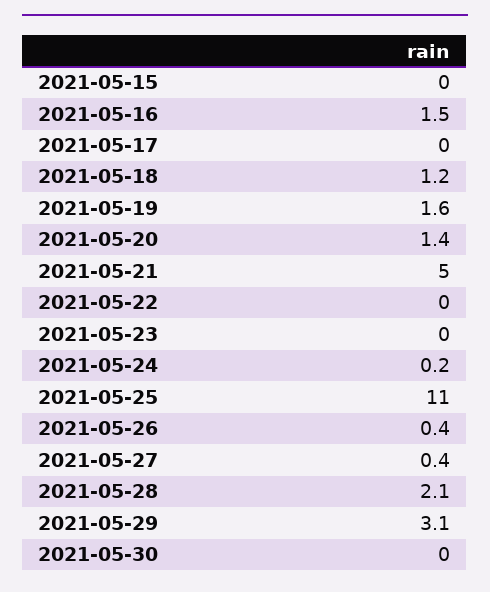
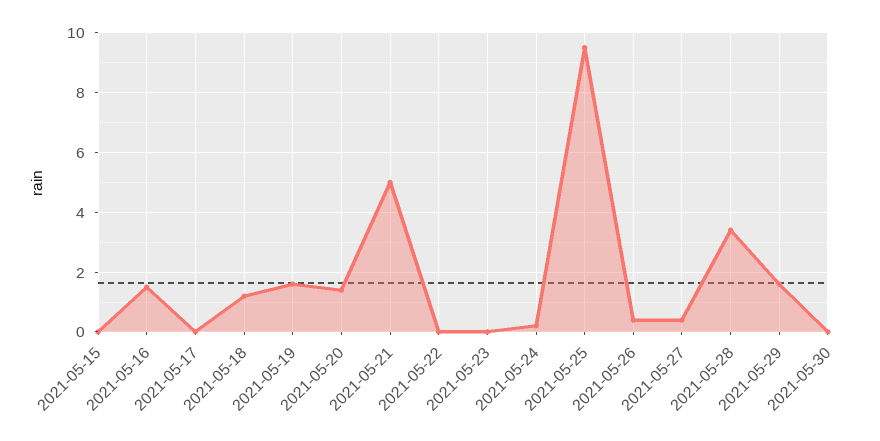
  {
    "2021-05-15": 0,
    "2021-05-16": 1.5,
    "2021-05-17": 0,
    "2021-05-18": 1.2,
    "2021-05-19": 1.6,
    "2021-05-20": 1.4,
    "2021-05-21": 5,
    "2021-05-22": 0,
    "2021-05-23": 0,
    "2021-05-24": 0.2,
-   "2021-05-25": 11,
+   "2021-05-25": 9.5,
    "2021-05-26": 0.4,
    "2021-05-27": 0.4,
-   "2021-05-28": 2.1,
+   "2021-05-28": 3.5,
-   "2021-05-29": 3.1,
+   "2021-05-29": 1.5,
    "2021-05-30": 0
  }

